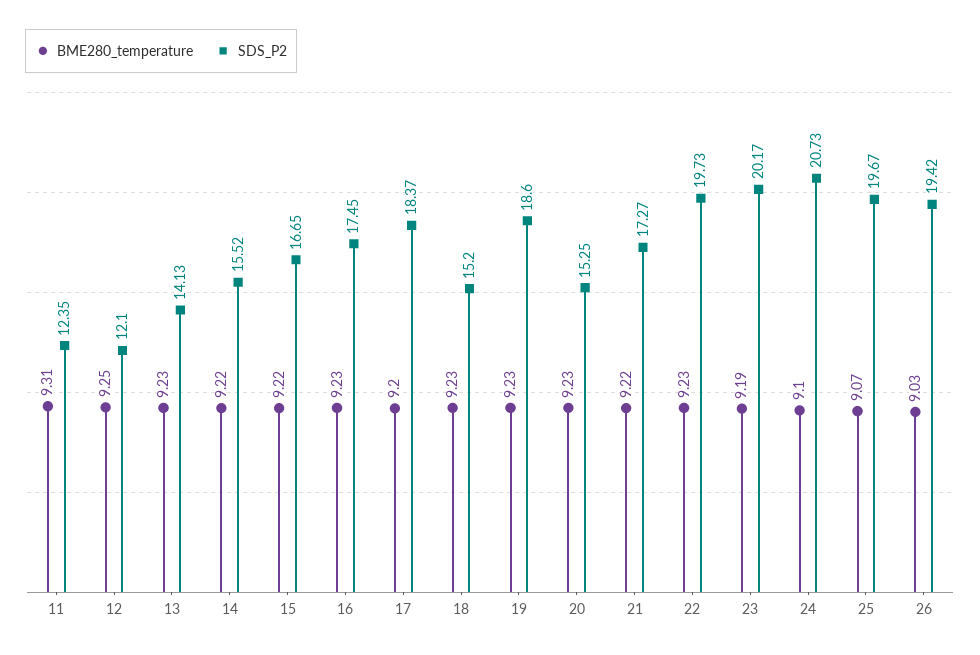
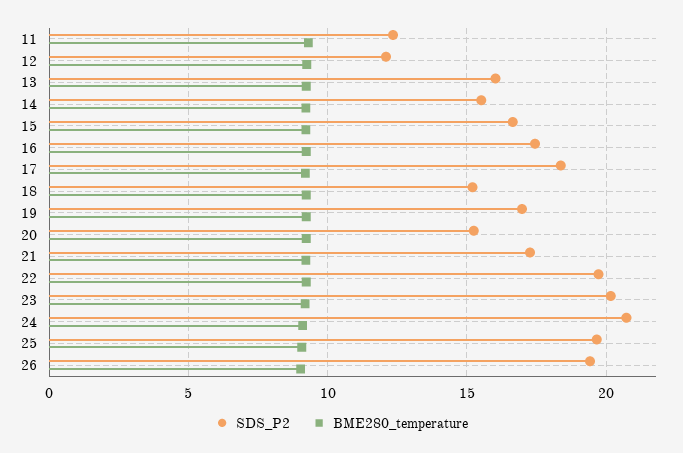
  {
    "BME280_temperature": {
      "11": 9.31,
      "12": 9.25,
      "13": 9.23,
      "14": 9.22,
      "15": 9.22,
      "16": 9.23,
      "17": 9.2,
      "18": 9.23,
      "19": 9.23,
      "20": 9.23,
      "21": 9.22,
      "22": 9.23,
      "23": 9.19,
      "24": 9.1,
      "25": 9.07,
      "26": 9.03
    },
    "SDS_P2": {
      "11": 12.35,
      "12": 12.1,
-     "13": 14.13,
+     "13": 16,
      "14": 15.52,
      "15": 16.65,
      "16": 17.45,
      "17": 18.37,
      "18": 15.2,
-     "19": 18.6,
+     "19": 17,
      "20": 15.25,
      "21": 17.27,
      "22": 19.73,
      "23": 20.17,
      "24": 20.73,
      "25": 19.67,
      "26": 19.42
    }
  }

